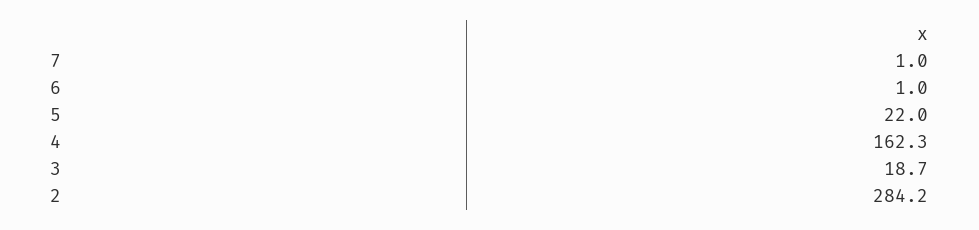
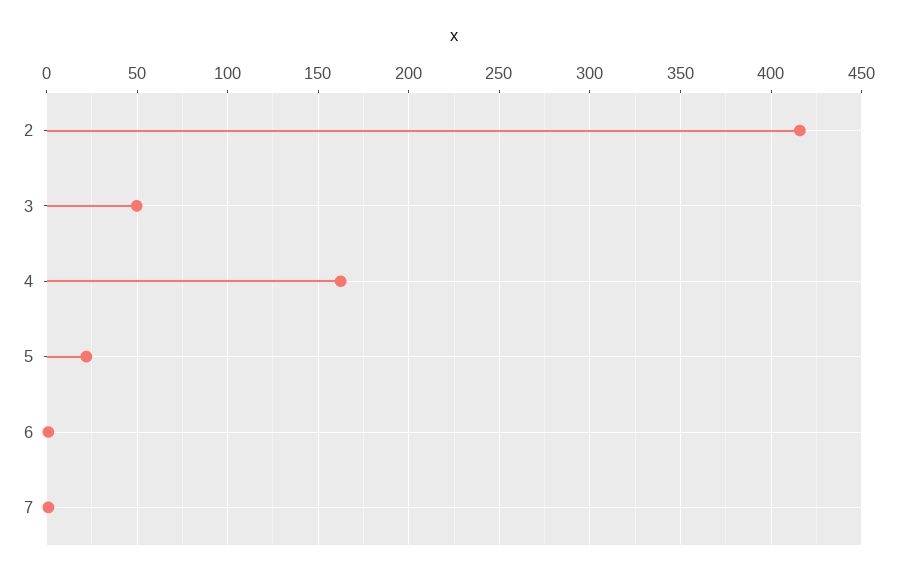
  {
    "7": 1,
    "6": 1,
    "5": 22,
    "4": 162.3,
-   "3": 18.7,
+   "3": 50,
-   "2": 284.2
+   "2": 415
  }

